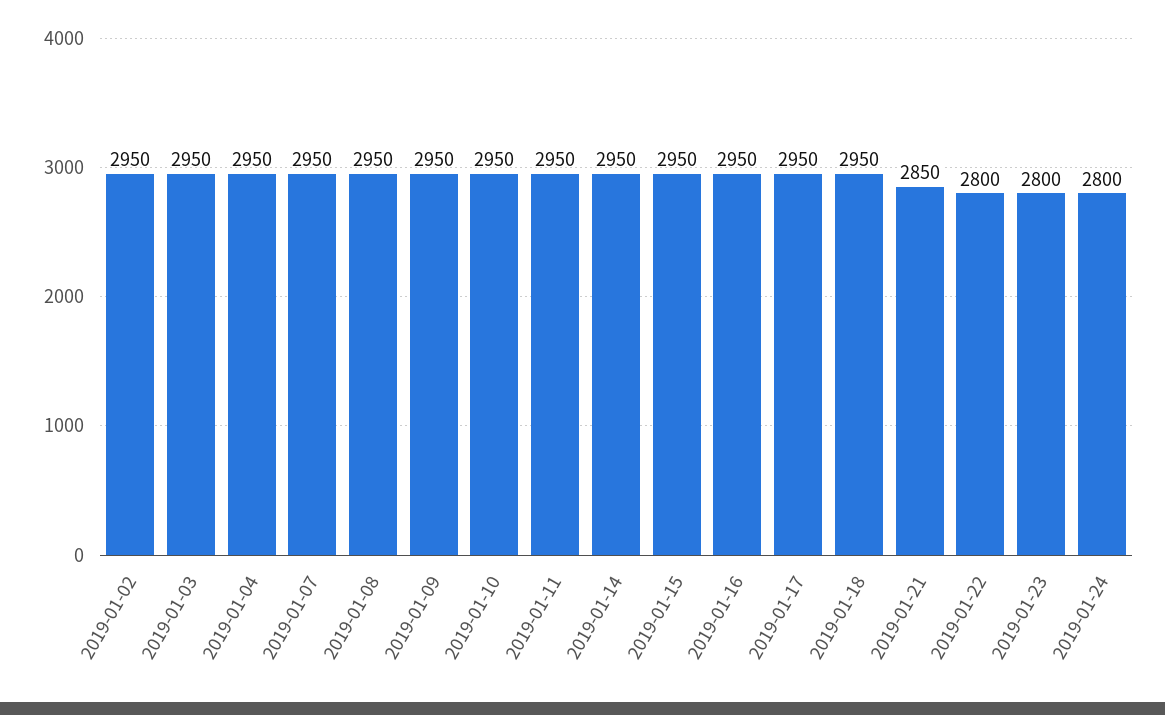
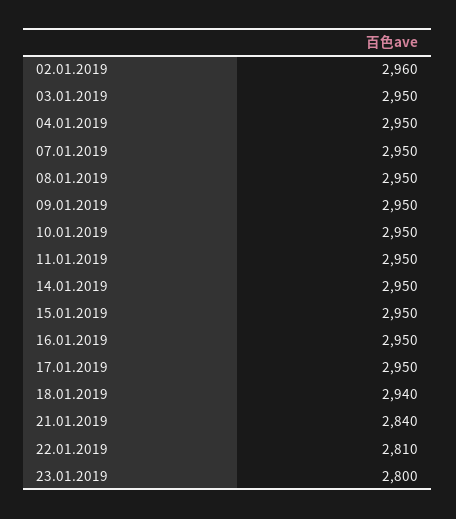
  {
-   "2019-01-02": 2950,
+   "2019-01-02": 2960,
    "2019-01-03": 2950,
    "2019-01-04": 2950,
    "2019-01-07": 2950,
    "2019-01-08": 2950,
    "2019-01-09": 2950,
    "2019-01-10": 2950,
    "2019-01-11": 2950,
    "2019-01-14": 2950,
    "2019-01-15": 2950,
    "2019-01-16": 2950,
    "2019-01-17": 2950,
-   "2019-01-18": 2950,
+   "2019-01-18": 2940,
-   "2019-01-21": 2850,
+   "2019-01-21": 2840,
-   "2019-01-22": 2800,
+   "2019-01-22": 2810,
-   "2019-01-23": 2800,
+   "2019-01-23": 2800
-   "2019-01-24": 2800
  }

